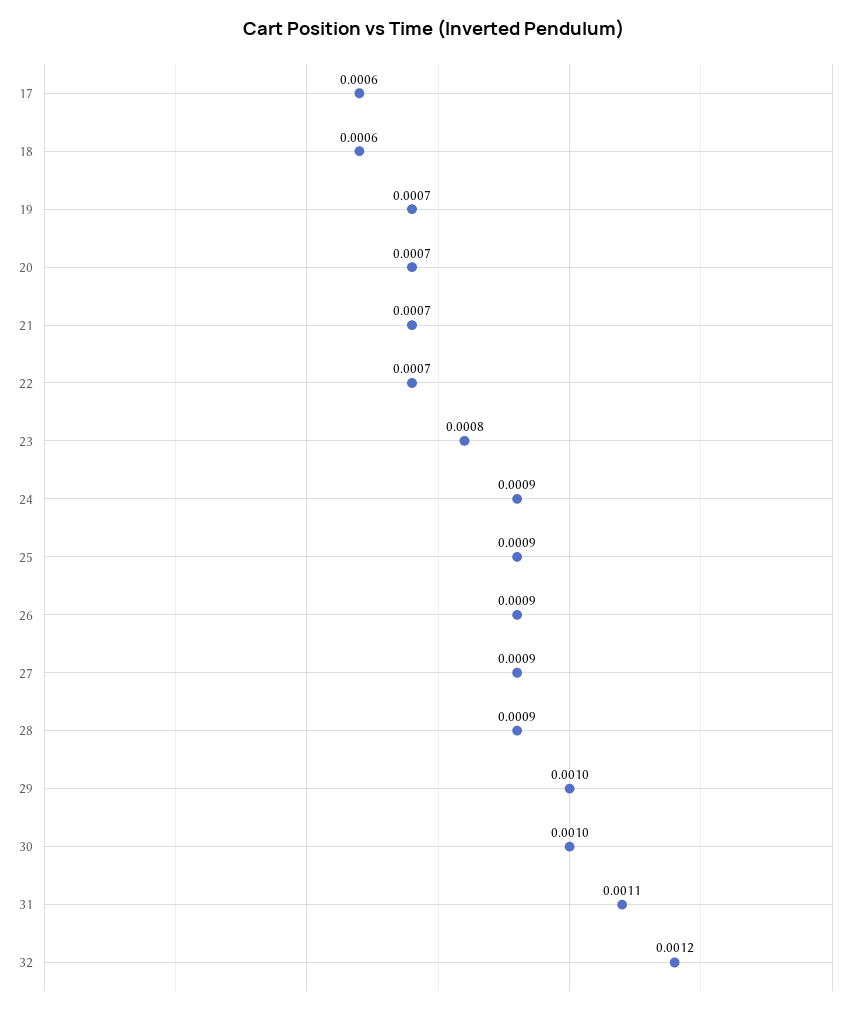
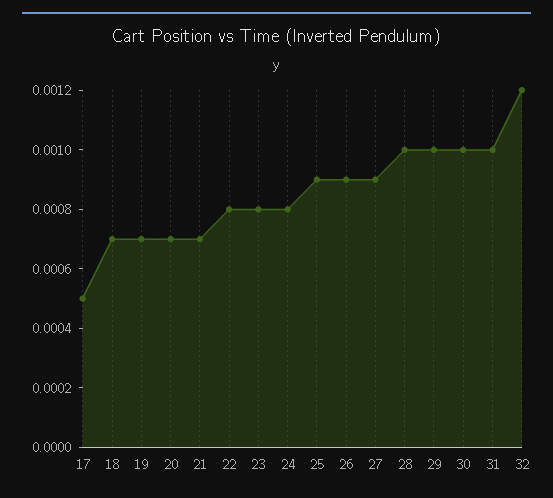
  {
-   "17": 0.0006,
+   "17": 0.0005,
-   "18": 0.0006,
+   "18": 0.0007,
    "19": 0.0007,
    "20": 0.0007,
    "21": 0.0007,
-   "22": 0.0007,
+   "22": 0.0008,
    "23": 0.0008,
-   "24": 0.0009,
+   "24": 0.0008,
    "25": 0.0009,
    "26": 0.0009,
    "27": 0.0009,
-   "28": 0.0009,
+   "28": 0.001,
    "29": 0.001,
    "30": 0.001,
-   "31": 0.0011,
+   "31": 0.001,
    "32": 0.0012
  }

